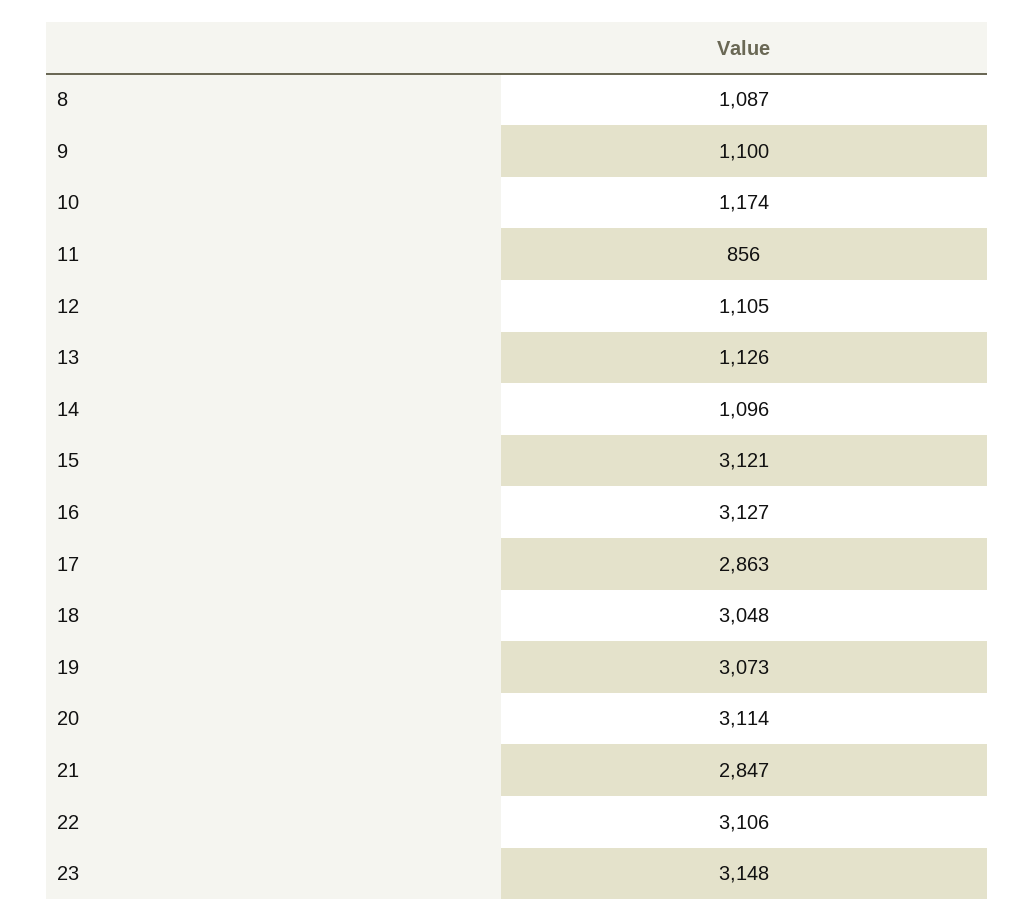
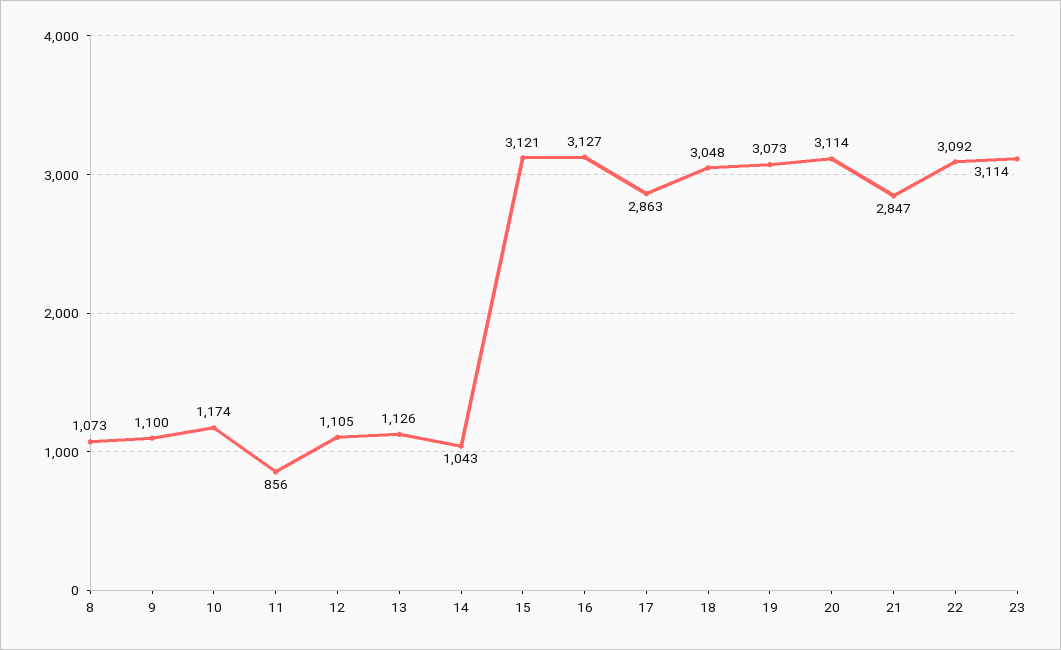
  {
-   "8": 1087,
+   "8": 1073,
    "9": 1100,
    "10": 1174,
    "11": 856,
    "12": 1105,
    "13": 1126,
-   "14": 1096,
+   "14": 1043,
    "15": 3121,
    "16": 3127,
    "17": 2863,
    "18": 3048,
    "19": 3073,
    "20": 3114,
    "21": 2847,
-   "22": 3106,
+   "22": 3092,
-   "23": 3148
+   "23": 3114
  }

